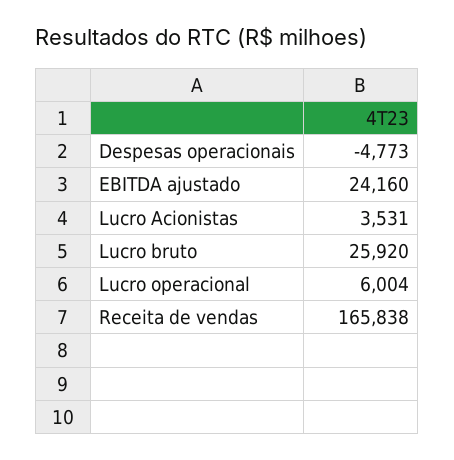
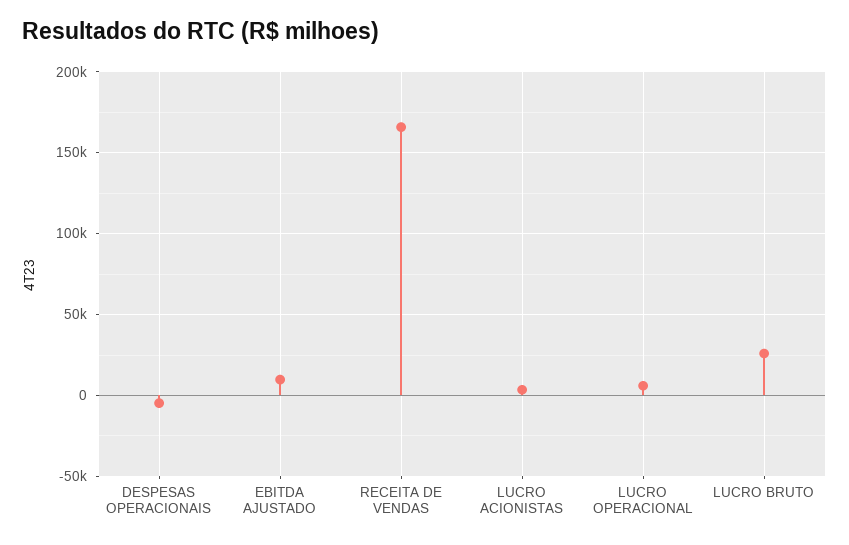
  {
    "Despesas operacionais": -4773,
-   "EBITDA ajustado": 24160,
+   "EBITDA ajustado": 10000,
    "Lucro Acionistas": 3531,
    "Lucro bruto": 25920,
    "Lucro operacional": 6004,
    "Receita de vendas": 165838
  }

